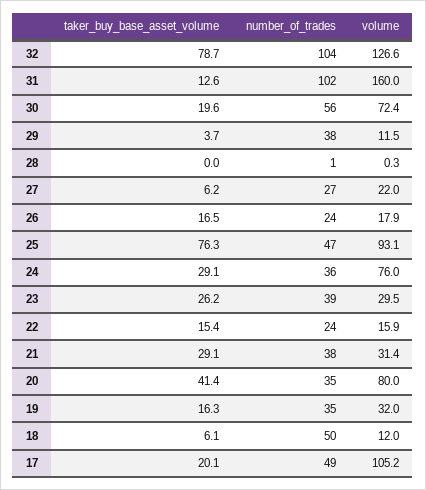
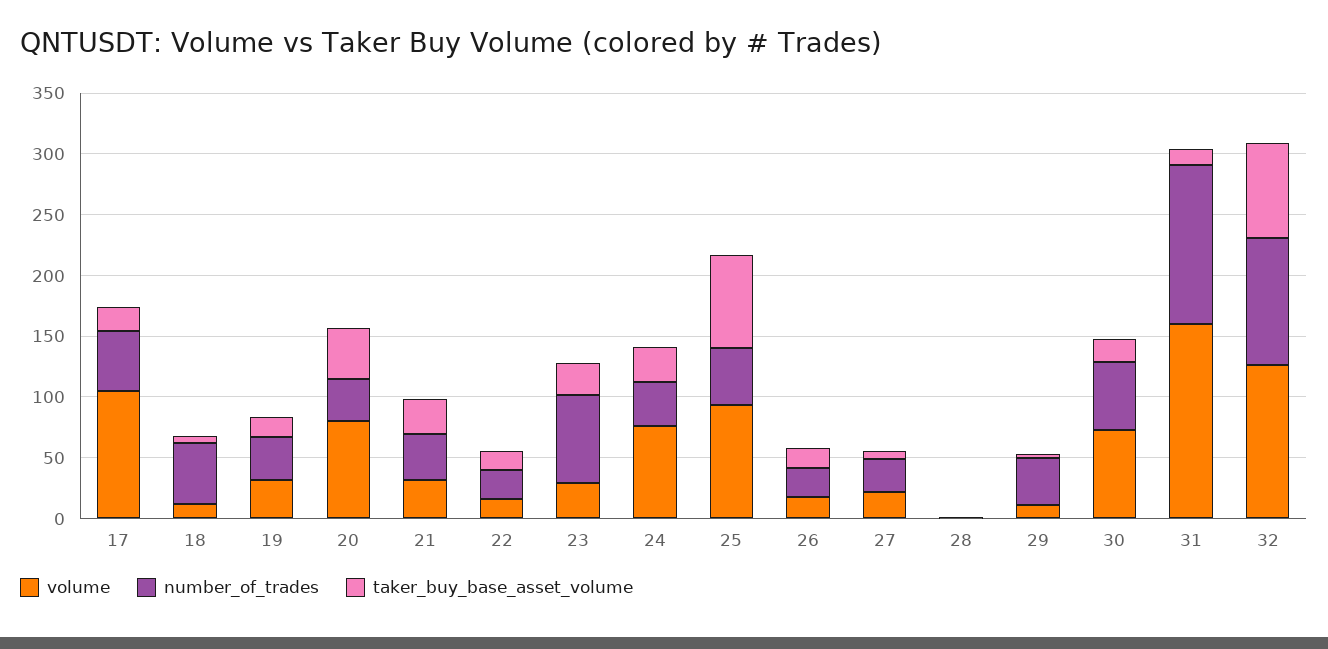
  {
    "taker_buy_base_asset_volume": {
      "32": 78.7,
      "31": 12.6,
      "30": 19.6,
      "29": 3.7,
      "28": 0,
      "27": 6.2,
      "26": 16.5,
      "25": 76.3,
      "24": 29.1,
      "23": 26.2,
      "22": 15.4,
      "21": 29.1,
      "20": 41.4,
      "19": 16.3,
      "18": 6.1,
      "17": 20.1
    },
    "number_of_trades": {
      "32": 104,
-     "31": 102,
+     "31": 130,
      "30": 56,
      "29": 38,
      "28": 1,
      "27": 27,
      "26": 24,
      "25": 47,
      "24": 36,
-     "23": 39,
+     "23": 70,
      "22": 24,
      "21": 38,
      "20": 35,
      "19": 35,
      "18": 50,
      "17": 49
    },
    "volume": {
      "32": 126.6,
      "31": 160,
      "30": 72.4,
      "29": 11.5,
      "28": 0.3,
      "27": 22,
      "26": 17.9,
      "25": 93.1,
      "24": 76,
      "23": 29.5,
      "22": 15.9,
      "21": 31.4,
      "20": 80,
      "19": 32,
      "18": 12,
      "17": 105.2
    }
  }

